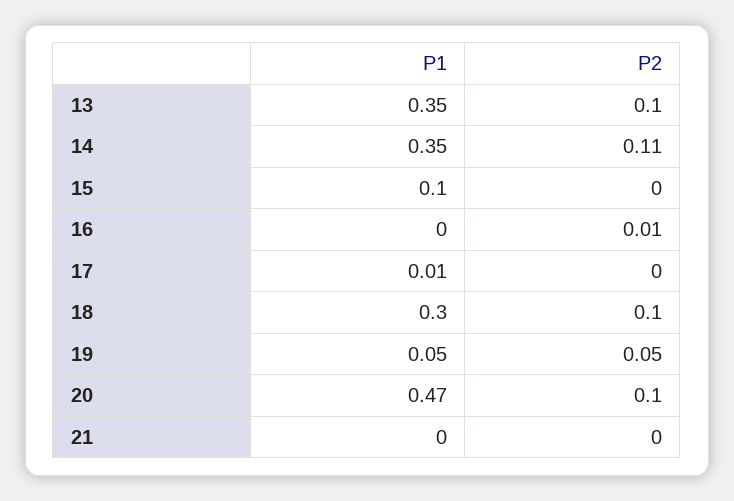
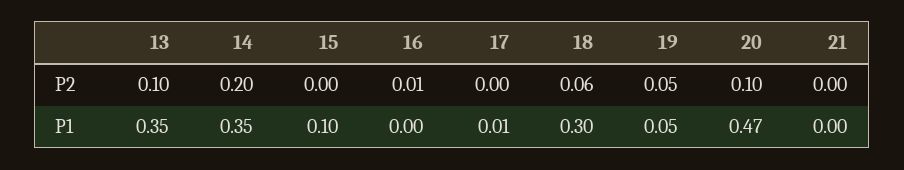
  {
    "P1": {
      "13": 0.35,
      "14": 0.35,
      "15": 0.1,
      "16": 0,
      "17": 0.01,
      "18": 0.3,
      "19": 0.05,
      "20": 0.47,
      "21": 0
    },
    "P2": {
      "13": 0.1,
-     "14": 0.11,
+     "14": 0.2,
      "15": 0,
      "16": 0.01,
      "17": 0,
-     "18": 0.1,
+     "18": 0.06,
      "19": 0.05,
      "20": 0.1,
      "21": 0
    }
  }

